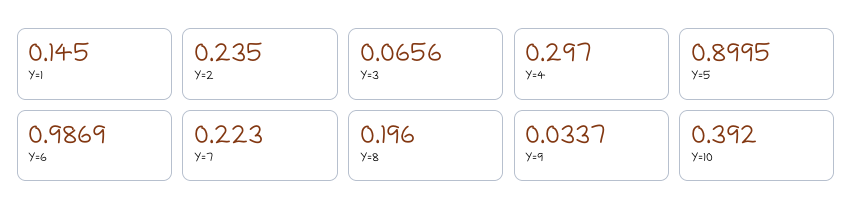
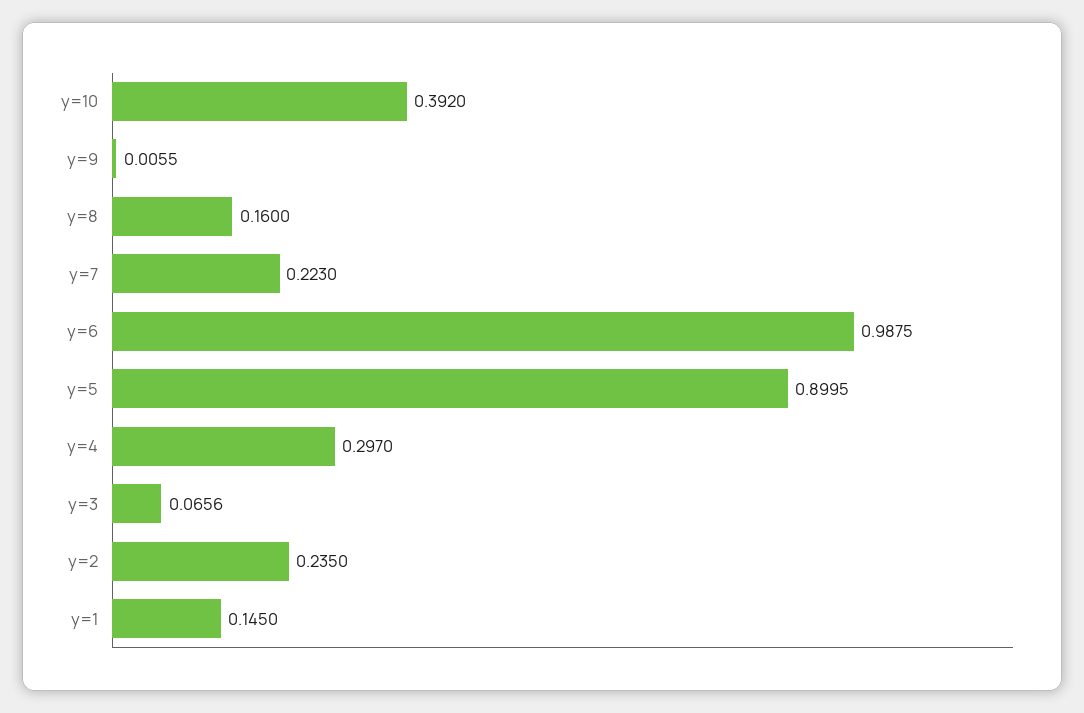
  {
    "Y=1": 0.145,
    "Y=2": 0.235,
    "Y=3": 0.0656,
    "Y=4": 0.297,
    "Y=5": 0.8995,
-   "Y=6": 0.9869,
+   "Y=6": 0.9875,
    "Y=7": 0.223,
-   "Y=8": 0.196,
+   "Y=8": 0.16,
-   "Y=9": 0.0337,
+   "Y=9": 0.0055,
    "Y=10": 0.392
  }

